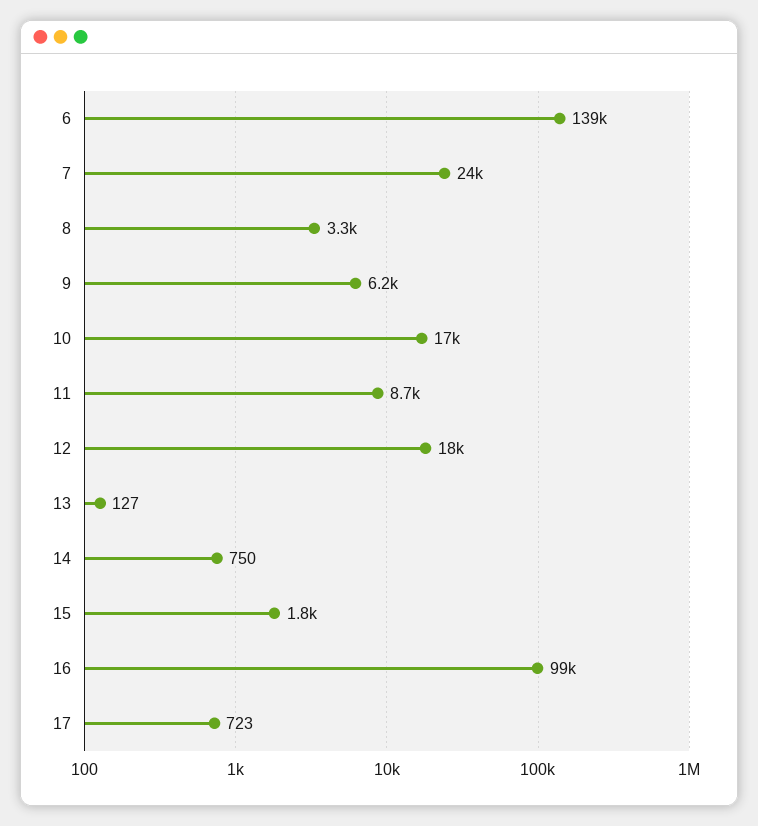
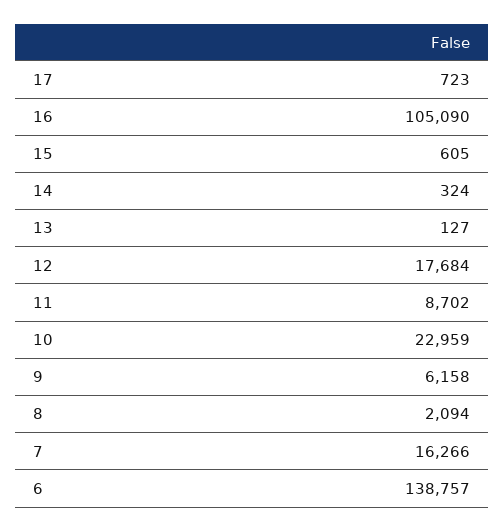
  {
    "6": 138757,
-   "7": 24000,
+   "7": 16266,
-   "8": 3300,
+   "8": 2094,
    "9": 6158,
-   "10": 17000,
+   "10": 22959,
    "11": 8702,
    "12": 17684,
    "13": 127,
-   "14": 750,
+   "14": 324,
-   "15": 1800,
+   "15": 605,
-   "16": 99000,
+   "16": 105090,
    "17": 723
  }

